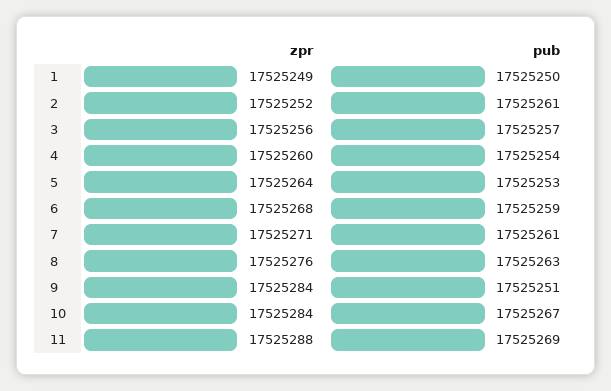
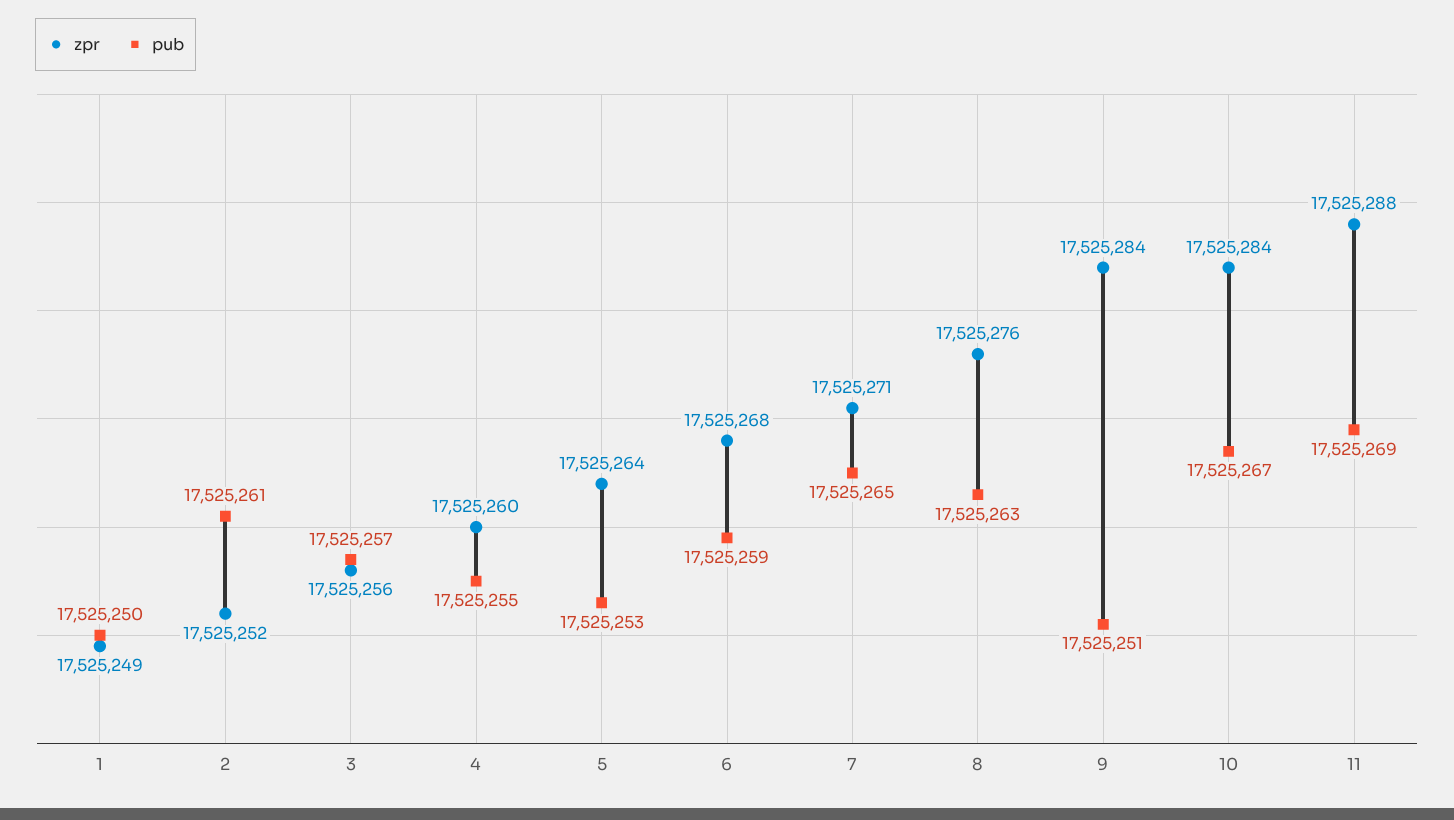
  {
    "zpr": {
      "1": 17525249,
      "2": 17525252,
      "3": 17525256,
      "4": 17525260,
      "5": 17525264,
      "6": 17525268,
      "7": 17525271,
      "8": 17525276,
      "9": 17525284,
      "10": 17525284,
      "11": 17525288
    },
    "pub": {
      "1": 17525250,
      "2": 17525261,
      "3": 17525257,
-     "4": 17525254,
+     "4": 17525255,
      "5": 17525253,
      "6": 17525259,
-     "7": 17525261,
+     "7": 17525265,
      "8": 17525263,
      "9": 17525251,
      "10": 17525267,
      "11": 17525269
    }
  }

